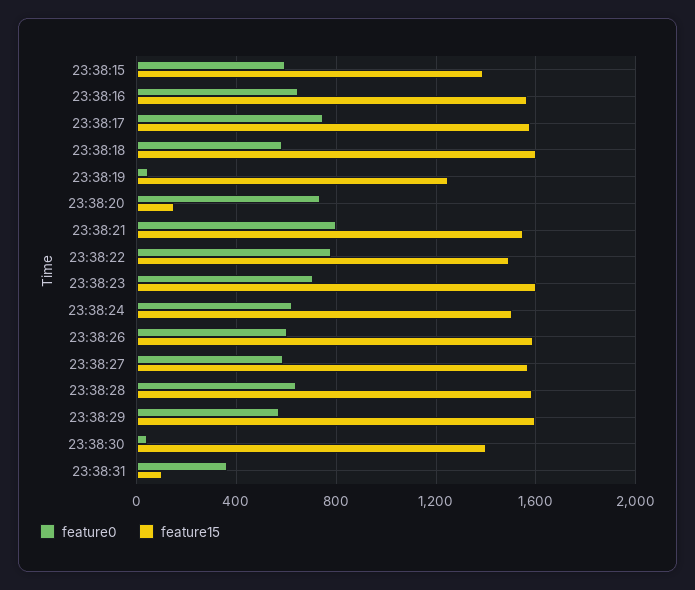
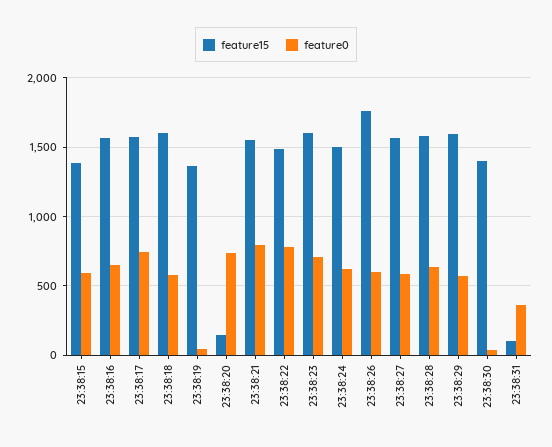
  {
    "feature0": {
      "23:38:15": 600,
      "23:38:16": 650,
      "23:38:17": 750,
      "23:38:18": 600,
      "23:38:19": 50,
      "23:38:20": 750,
      "23:38:21": 800,
      "23:38:22": 800,
      "23:38:23": 700,
      "23:38:24": 600,
      "23:38:26": 600,
      "23:38:27": 600,
      "23:38:28": 650,
      "23:38:29": 550,
      "23:38:30": 50,
      "23:38:31": 350
    },
    "feature15": {
      "23:38:15": 1400,
      "23:38:16": 1550,
      "23:38:17": 1600,
      "23:38:18": 1600,
-     "23:38:19": 1250,
+     "23:38:19": 1350,
      "23:38:20": 150,
      "23:38:21": 1550,
      "23:38:22": 1500,
      "23:38:23": 1600,
      "23:38:24": 1500,
-     "23:38:26": 1600,
+     "23:38:26": 1750,
      "23:38:27": 1550,
      "23:38:28": 1600,
      "23:38:29": 1600,
      "23:38:30": 1400,
      "23:38:31": 100
    }
  }

